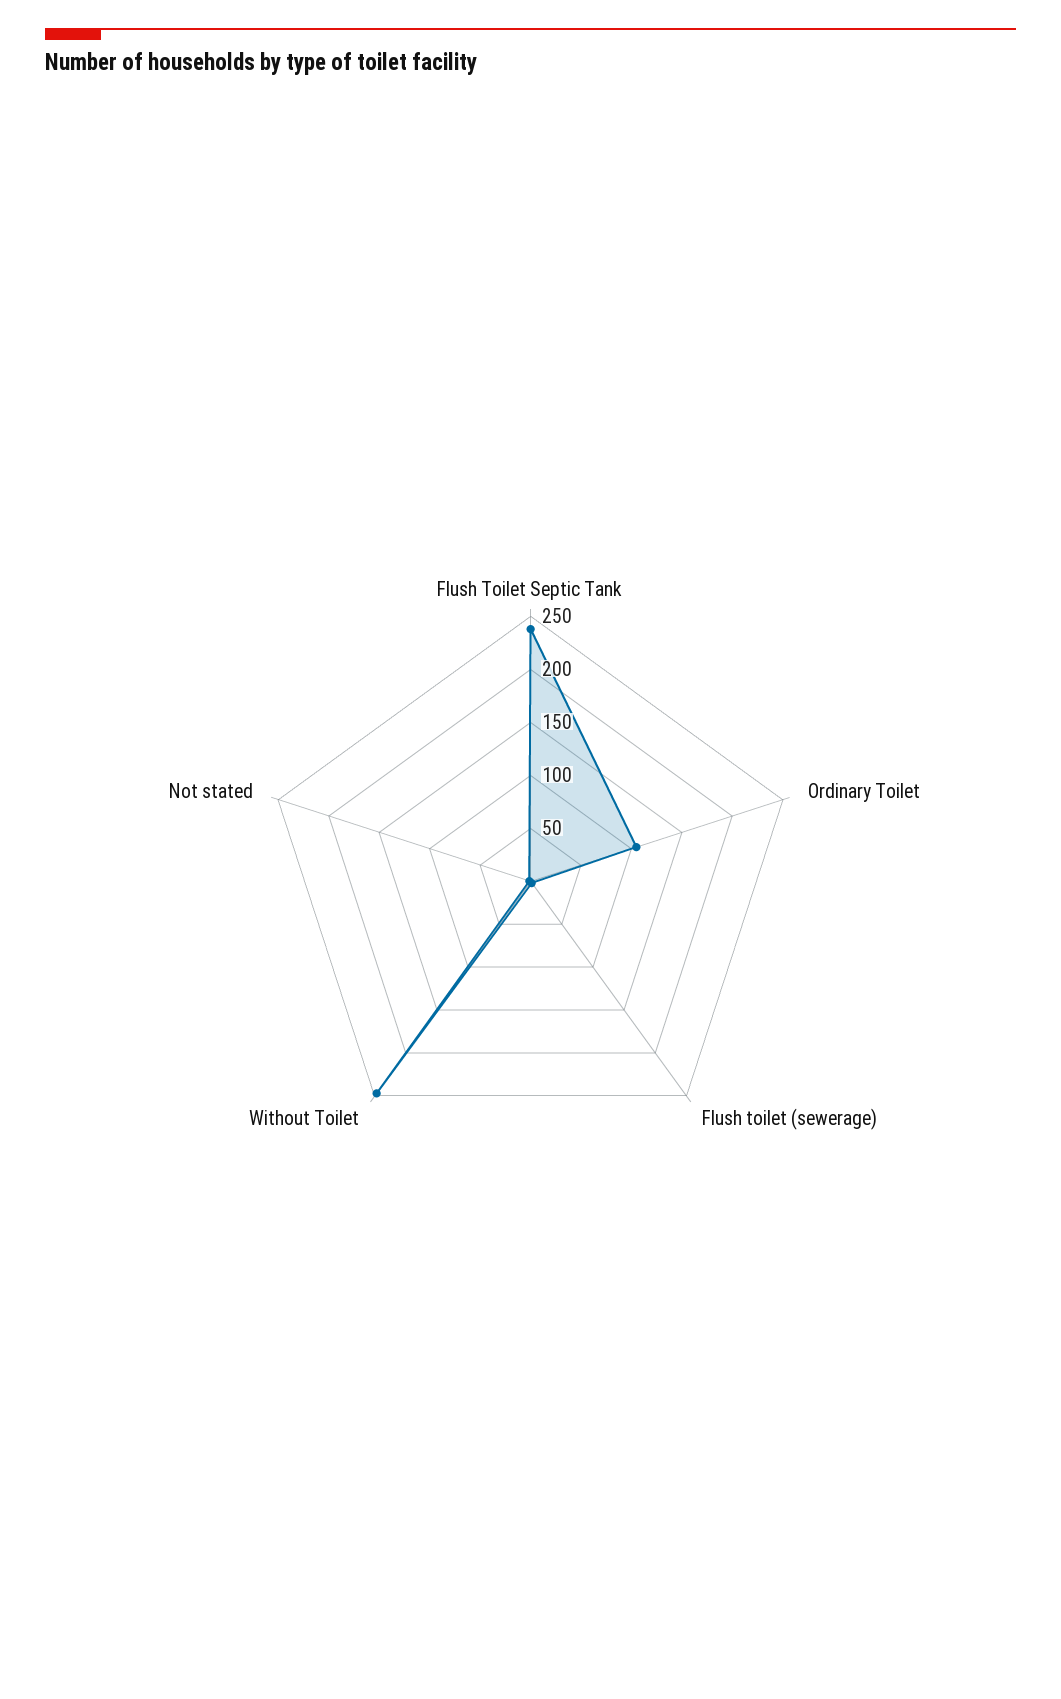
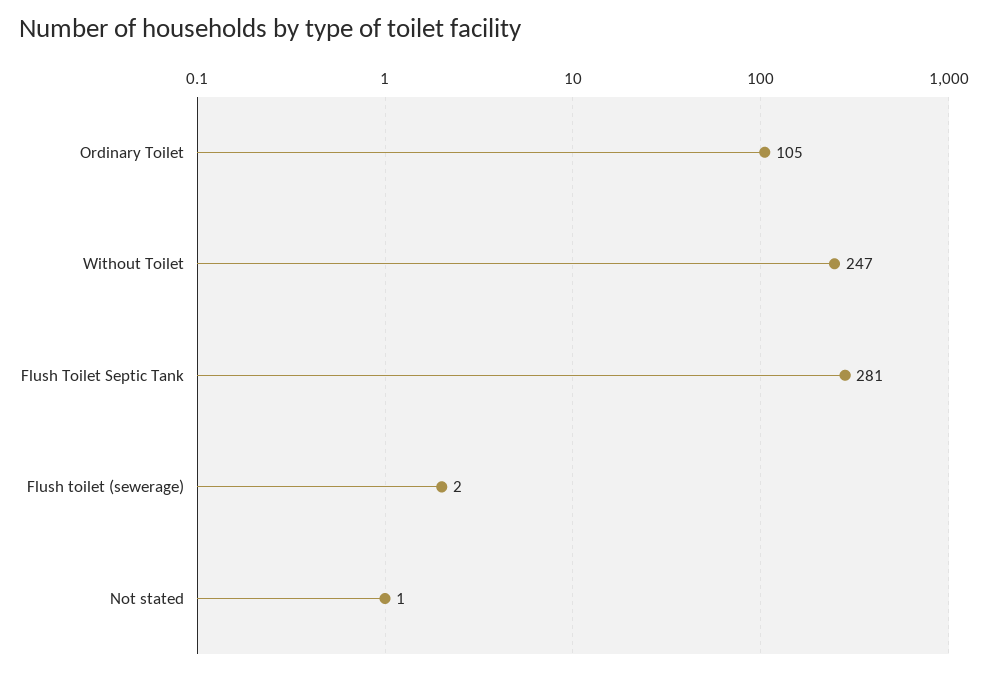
  {
-   "Flush Toilet Septic Tank": 240,
+   "Flush Toilet Septic Tank": 281,
    "Ordinary Toilet": 105,
    "Flush toilet (sewerage)": 2,
    "Without Toilet": 247,
    "Not stated": 1
  }

